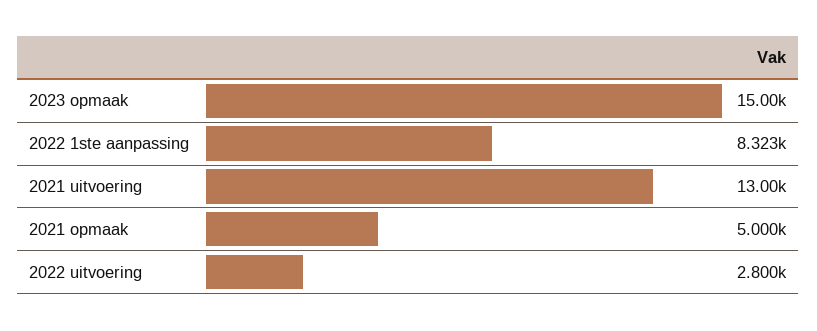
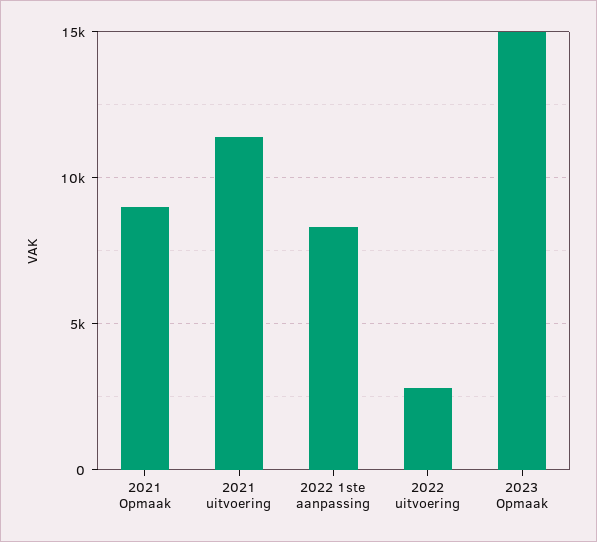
  {
    "2023 opmaak": 15000,
    "2022 1ste aanpassing": 8323,
-   "2021 uitvoering": 13000,
+   "2021 uitvoering": 11500,
-   "2021 opmaak": 5000,
+   "2021 opmaak": 9000,
    "2022 uitvoering": 2800
  }

